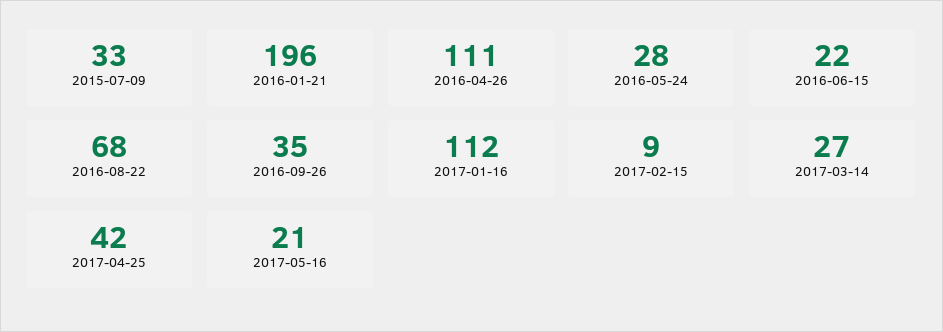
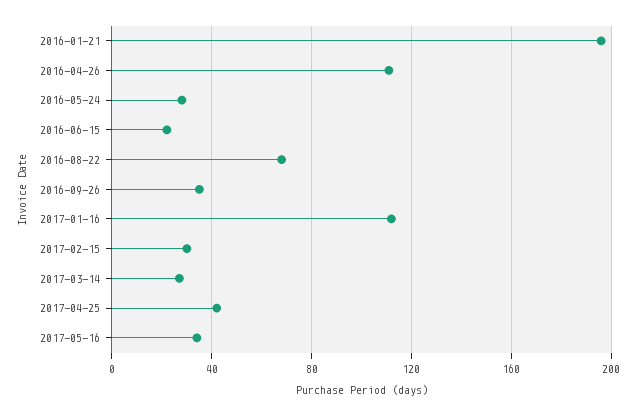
  {
-   "2015-07-09": 33,
    "2016-01-21": 196,
    "2016-04-26": 111,
    "2016-05-24": 28,
    "2016-06-15": 22,
    "2016-08-22": 68,
    "2016-09-26": 35,
    "2017-01-16": 112,
-   "2017-02-15": 9,
+   "2017-02-15": 30,
    "2017-03-14": 27,
    "2017-04-25": 42,
-   "2017-05-16": 21
+   "2017-05-16": 35
  }

